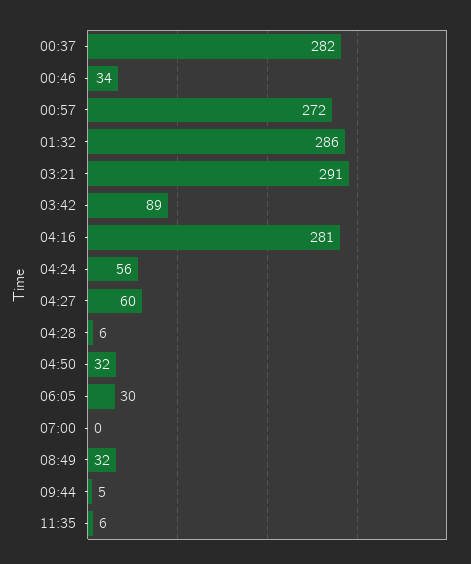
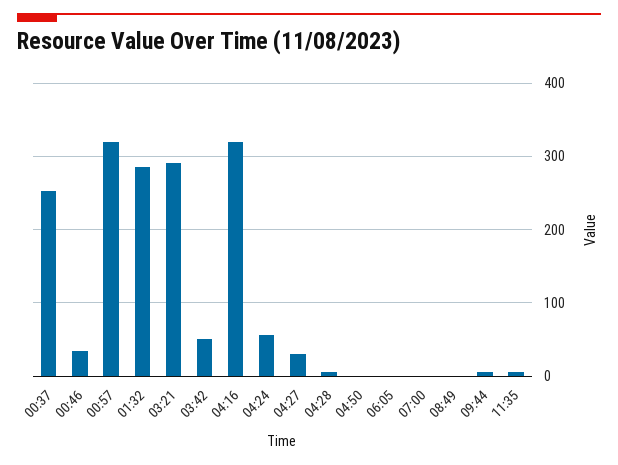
  {
-   "00:37": 282,
+   "00:37": 250,
    "00:46": 34,
-   "00:57": 272,
+   "00:57": 320,
    "01:32": 286,
    "03:21": 291,
-   "03:42": 89,
+   "03:42": 50,
-   "04:16": 281,
+   "04:16": 320,
    "04:24": 56,
-   "04:27": 60,
+   "04:27": 30,
    "04:28": 6,
-   "04:50": 32,
+   "04:50": 0,
-   "06:05": 30,
+   "06:05": 0,
    "07:00": 0,
-   "08:49": 32,
+   "08:49": 0,
    "09:44": 5,
    "11:35": 6
  }

